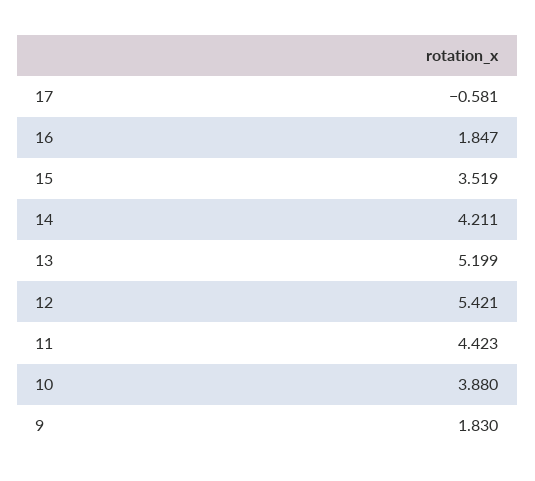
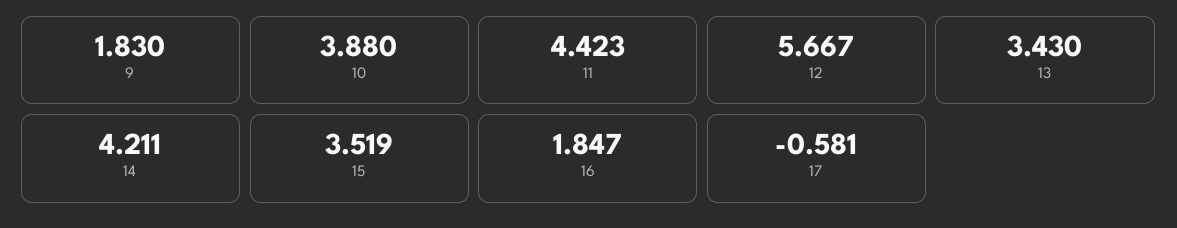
  {
    "17": -0.581,
    "16": 1.847,
    "15": 3.519,
    "14": 4.211,
-   "13": 5.199,
+   "13": 3.43,
-   "12": 5.421,
+   "12": 5.667,
    "11": 4.423,
    "10": 3.88,
    "9": 1.83
  }

